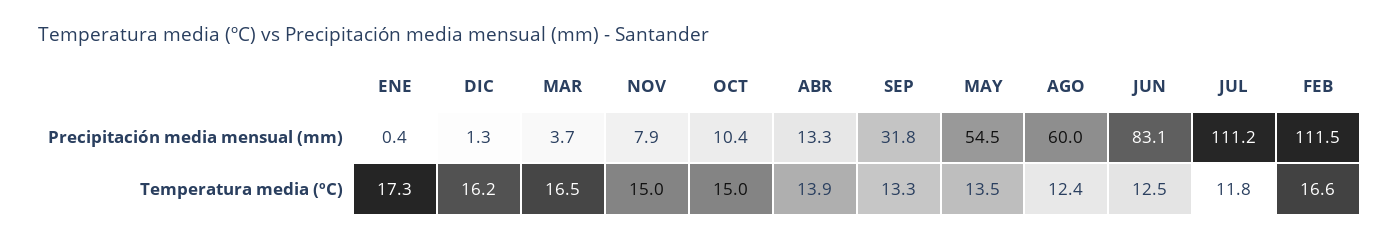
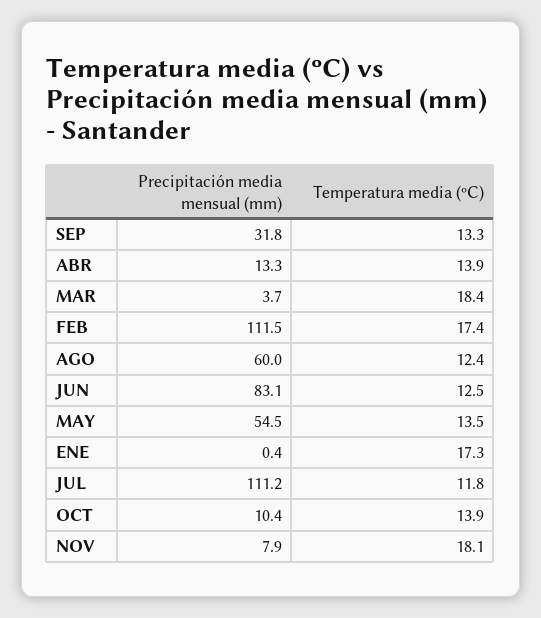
  {
    "ENE": {
      "Precipitación media mensual (mm)": 0.4,
      "Temperatura media (ºC)": 17.3
    },
-   "DIC": {
-     "Precipitación media mensual (mm)": 1.3,
-     "Temperatura media (ºC)": 16.2
-   },
    "MAR": {
      "Precipitación media mensual (mm)": 3.7,
-     "Temperatura media (ºC)": 16.5
+     "Temperatura media (ºC)": 18.4
    },
    "NOV": {
      "Precipitación media mensual (mm)": 7.9,
-     "Temperatura media (ºC)": 15
+     "Temperatura media (ºC)": 18.1
    },
    "OCT": {
      "Precipitación media mensual (mm)": 10.4,
-     "Temperatura media (ºC)": 15
+     "Temperatura media (ºC)": 13.9
    },
    "ABR": {
      "Precipitación media mensual (mm)": 13.3,
      "Temperatura media (ºC)": 13.9
    },
    "SEP": {
      "Precipitación media mensual (mm)": 31.8,
      "Temperatura media (ºC)": 13.3
    },
    "MAY": {
      "Precipitación media mensual (mm)": 54.5,
      "Temperatura media (ºC)": 13.5
    },
    "AGO": {
      "Precipitación media mensual (mm)": 60,
      "Temperatura media (ºC)": 12.4
    },
    "JUN": {
      "Precipitación media mensual (mm)": 83.1,
      "Temperatura media (ºC)": 12.5
    },
    "JUL": {
      "Precipitación media mensual (mm)": 111.2,
      "Temperatura media (ºC)": 11.8
    },
    "FEB": {
      "Precipitación media mensual (mm)": 111.5,
-     "Temperatura media (ºC)": 16.6
+     "Temperatura media (ºC)": 17.4
    }
  }

